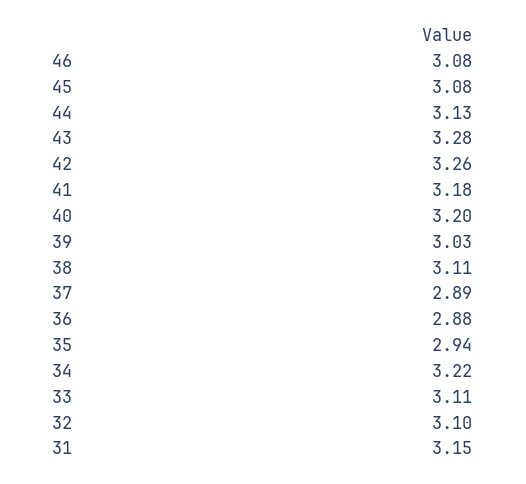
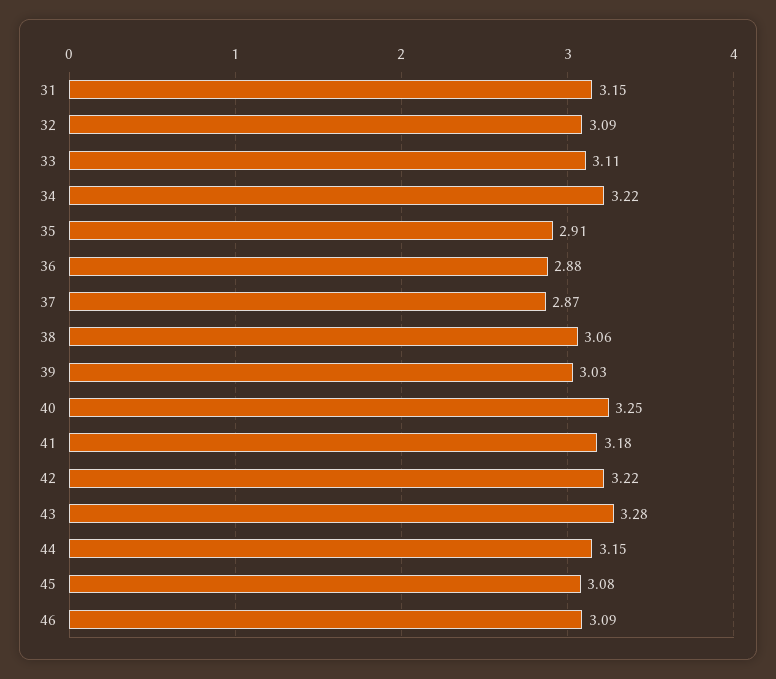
  {
-   "46": 3.08,
+   "46": 3.09,
    "45": 3.08,
-   "44": 3.13,
+   "44": 3.15,
    "43": 3.28,
-   "42": 3.26,
+   "42": 3.22,
    "41": 3.18,
-   "40": 3.2,
+   "40": 3.25,
    "39": 3.03,
-   "38": 3.11,
+   "38": 3.06,
-   "37": 2.89,
+   "37": 2.87,
    "36": 2.88,
-   "35": 2.94,
+   "35": 2.91,
    "34": 3.22,
    "33": 3.11,
-   "32": 3.1,
+   "32": 3.09,
    "31": 3.15
  }

